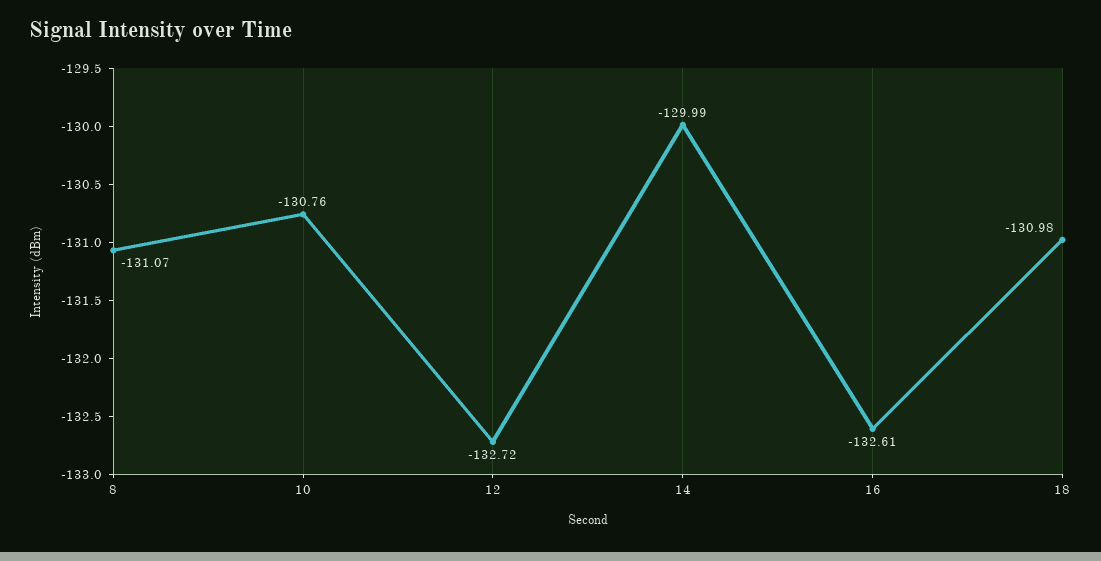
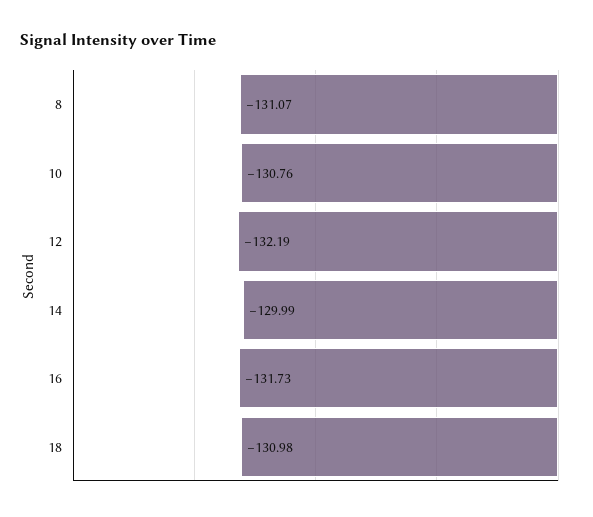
  {
    "8": -131.07,
    "10": -130.76,
-   "12": -132.72,
+   "12": -132.19,
    "14": -129.99,
-   "16": -132.61,
+   "16": -131.73,
    "18": -130.98
  }

